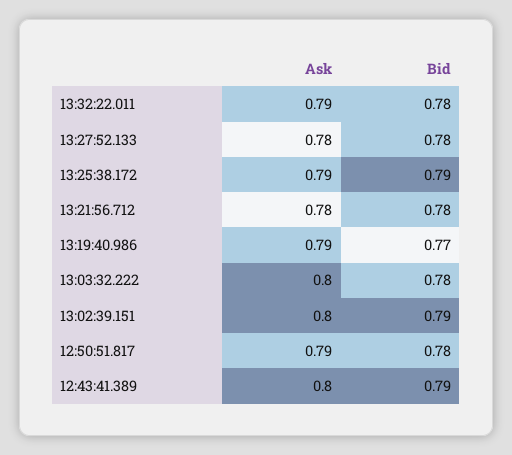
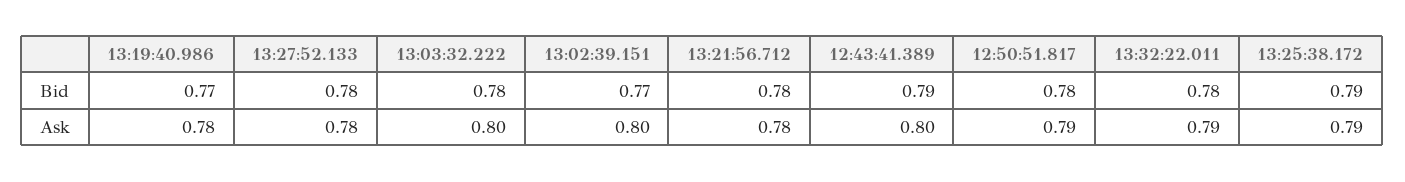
  {
    "Ask": {
      "13:32:22.011": 0.79,
      "13:27:52.133": 0.78,
      "13:25:38.172": 0.79,
      "13:21:56.712": 0.78,
-     "13:19:40.986": 0.79,
+     "13:19:40.986": 0.78,
      "13:03:32.222": 0.8,
      "13:02:39.151": 0.8,
      "12:50:51.817": 0.79,
      "12:43:41.389": 0.8
    },
    "Bid": {
      "13:32:22.011": 0.78,
      "13:27:52.133": 0.78,
      "13:25:38.172": 0.79,
      "13:21:56.712": 0.78,
      "13:19:40.986": 0.77,
      "13:03:32.222": 0.78,
-     "13:02:39.151": 0.79,
+     "13:02:39.151": 0.77,
      "12:50:51.817": 0.78,
      "12:43:41.389": 0.79
    }
  }

